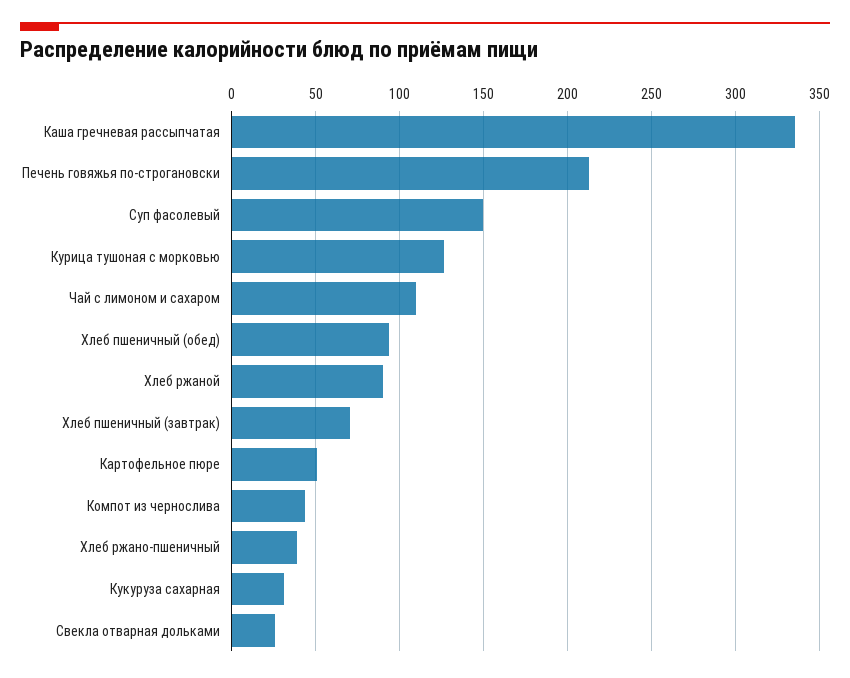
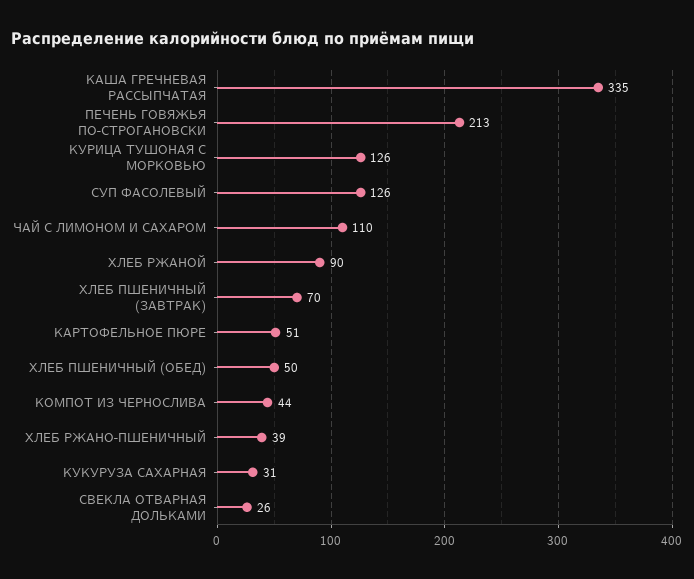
  {
    "Каша гречневая рассыпчатая": 335,
    "Печень говяжья по-строгановски": 213,
-   "Суп фасолевый": 150,
+   "Суп фасолевый": 126,
    "Курица тушоная с морковью": 126,
    "Чай с лимоном и сахаром": 110,
-   "Хлеб пшеничный (обед)": 95,
+   "Хлеб пшеничный (обед)": 50,
    "Хлеб ржаной": 90,
    "Хлеб пшеничный (завтрак)": 70,
    "Картофельное пюре": 51,
    "Компот из чернослива": 44,
    "Хлеб ржано-пшеничный": 39,
    "Кукуруза сахарная": 31,
    "Свекла отварная дольками": 26
  }

